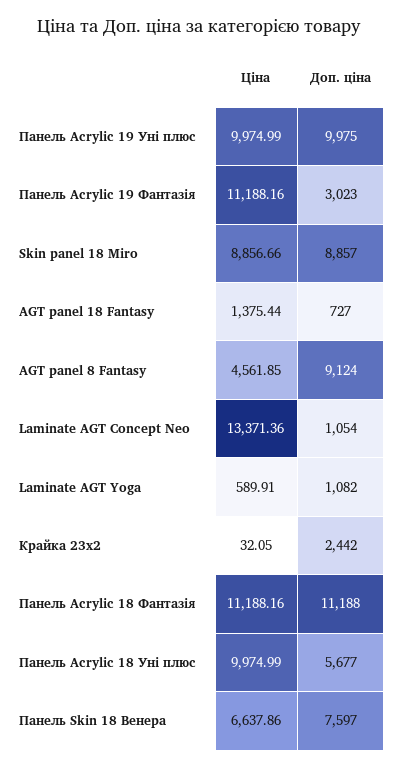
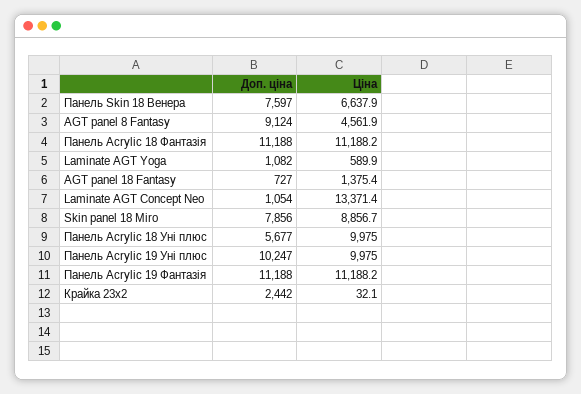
  {
    "Ціна": {
      "Панель Acrylic 19 Уні плюс": 9974.99,
      "Панель Acrylic 19 Фантазія": 11188.16,
      "Skin panel 18 Miro": 8856.66,
      "AGT panel 18 Fantasy": 1375.44,
      "AGT panel 8 Fantasy": 4561.85,
      "Laminate AGT Concept Neo": 13371.36,
      "Laminate AGT Yoga": 589.91,
      "Крайка 23x2": 32.05,
      "Панель Acrylic 18 Фантазія": 11188.16,
      "Панель Acrylic 18 Уні плюс": 9974.99,
      "Панель Skin 18 Венера": 6637.86
    },
    "Доп. ціна": {
-     "Панель Acrylic 19 Уні плюс": 9975,
+     "Панель Acrylic 19 Уні плюс": 10247,
-     "Панель Acrylic 19 Фантазія": 3023,
+     "Панель Acrylic 19 Фантазія": 11188,
-     "Skin panel 18 Miro": 8857,
+     "Skin panel 18 Miro": 7856,
      "AGT panel 18 Fantasy": 727,
      "AGT panel 8 Fantasy": 9124,
      "Laminate AGT Concept Neo": 1054,
      "Laminate AGT Yoga": 1082,
      "Крайка 23x2": 2442,
      "Панель Acrylic 18 Фантазія": 11188,
      "Панель Acrylic 18 Уні плюс": 5677,
      "Панель Skin 18 Венера": 7597
    }
  }

